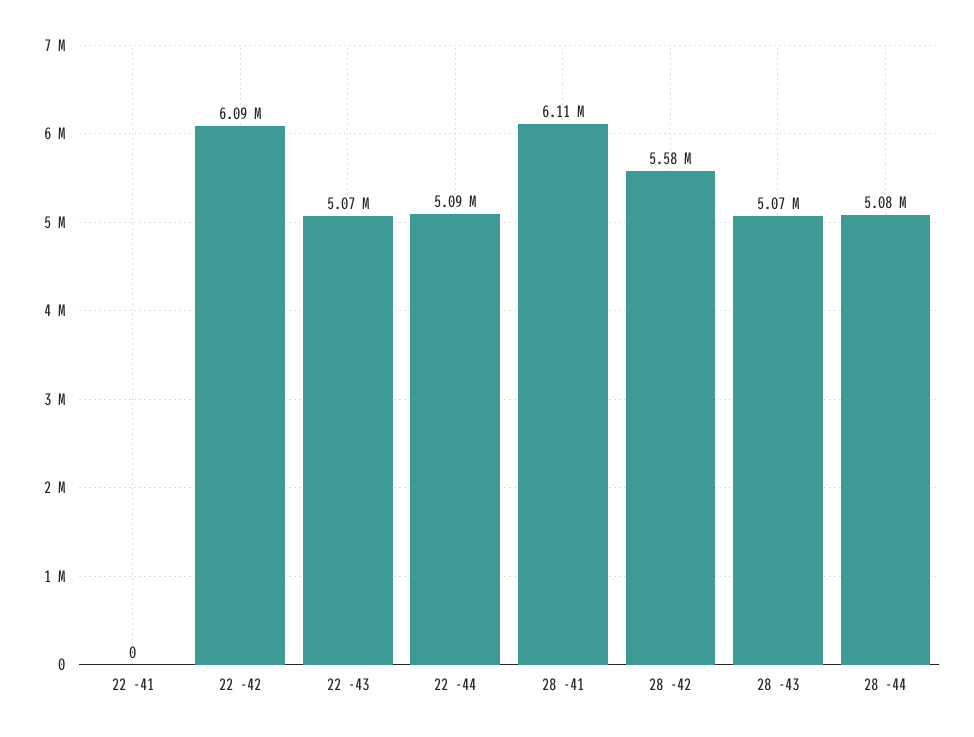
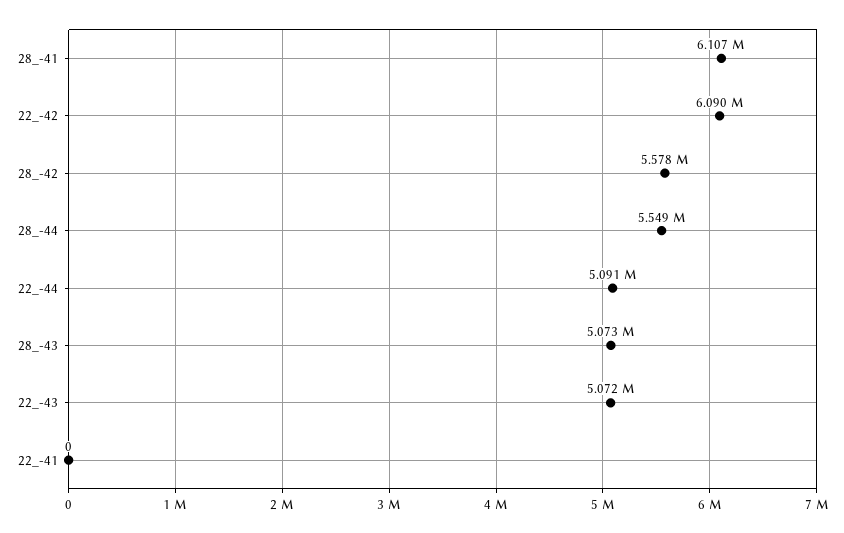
  {
    "22 -41": 0,
    "22 -42": 6090000,
    "22 -43": 5072000,
    "22 -44": 5091000,
    "28 -41": 6107000,
    "28 -42": 5578000,
    "28 -43": 5073000,
-   "28 -44": 5080000
+   "28 -44": 5549000
  }

